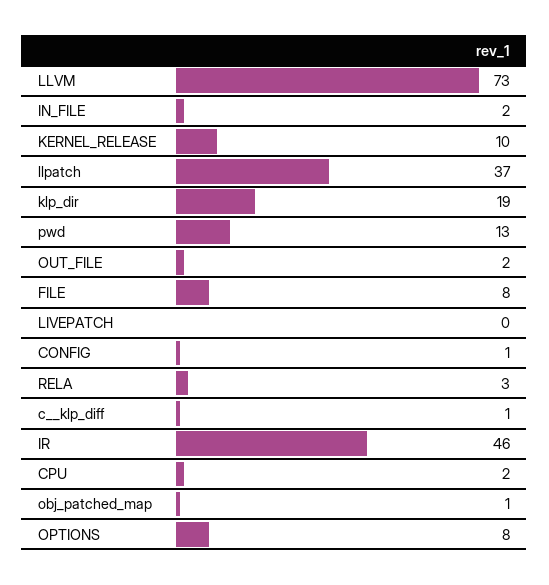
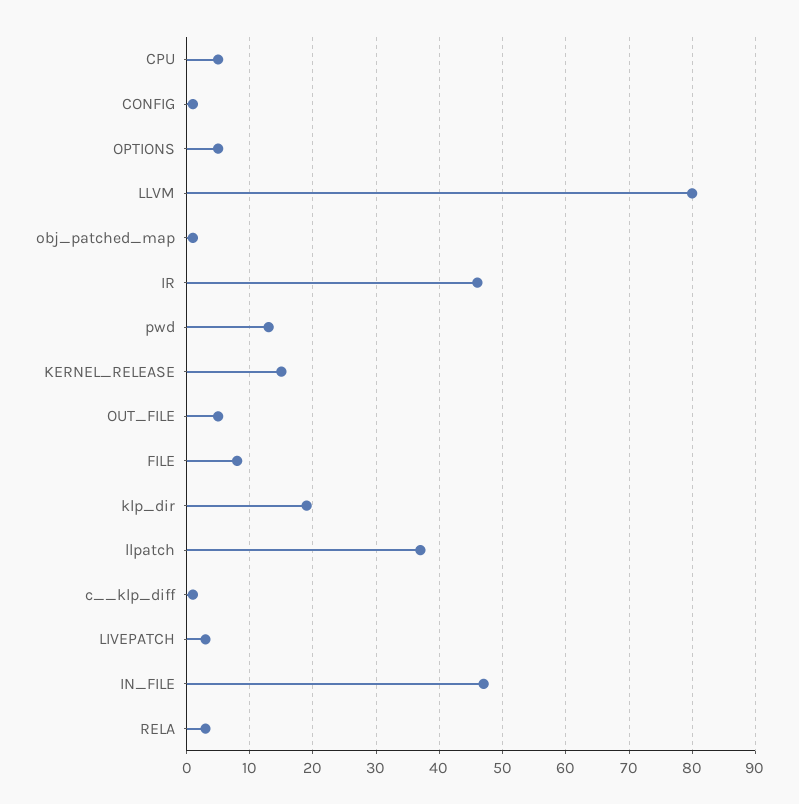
  {
-   "LLVM": 73,
+   "LLVM": 80,
-   "IN_FILE": 2,
+   "IN_FILE": 47,
-   "KERNEL_RELEASE": 10,
+   "KERNEL_RELEASE": 15,
    "llpatch": 37,
    "klp_dir": 19,
    "pwd": 13,
-   "OUT_FILE": 2,
+   "OUT_FILE": 5,
    "FILE": 8,
-   "LIVEPATCH": 0,
+   "LIVEPATCH": 3,
    "CONFIG": 1,
    "RELA": 3,
    "c__klp_diff": 1,
    "IR": 46,
-   "CPU": 2,
+   "CPU": 5,
    "obj_patched_map": 1,
-   "OPTIONS": 8
+   "OPTIONS": 5
  }

